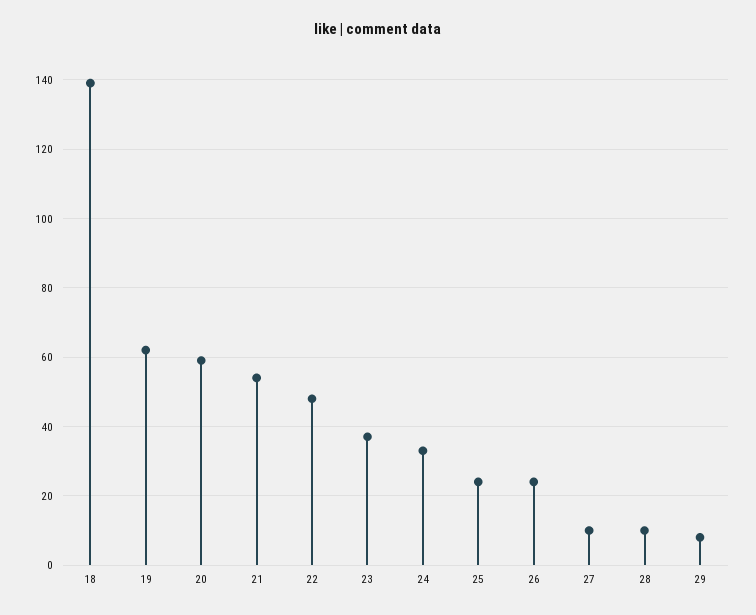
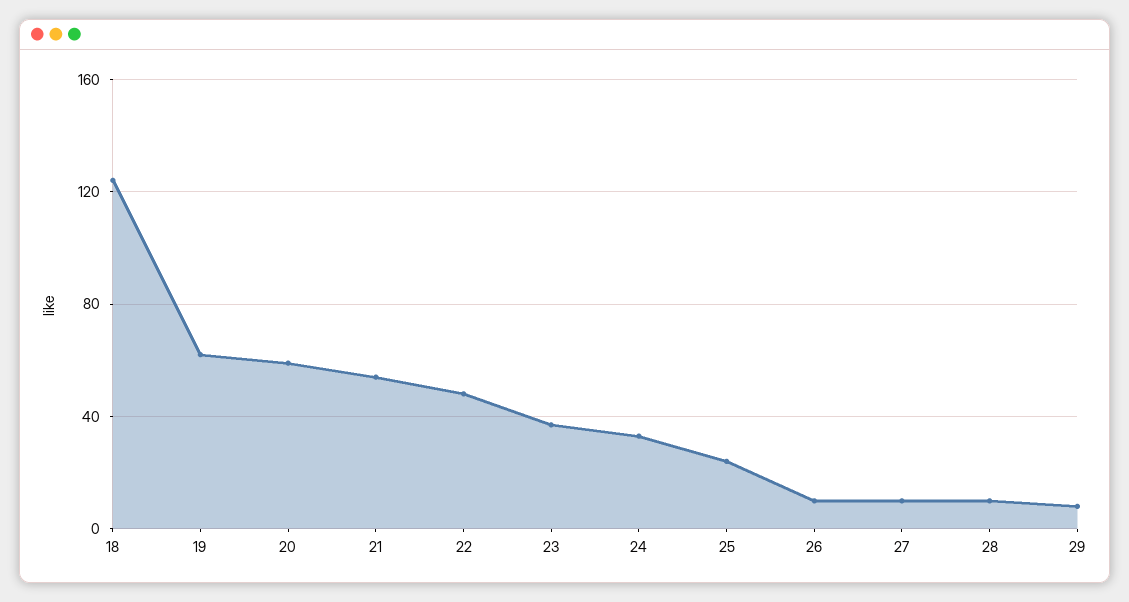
  {
-   "18": 140,
+   "18": 125,
    "19": 60,
    "20": 60,
    "21": 55,
    "22": 50,
    "23": 35,
    "24": 35,
    "25": 25,
-   "26": 25,
+   "26": 10,
    "27": 10,
    "28": 10,
    "29": 10
  }

